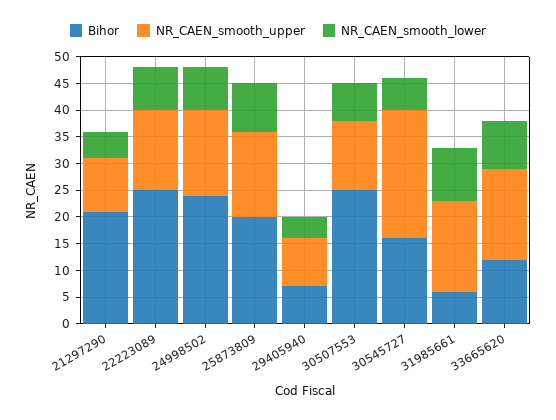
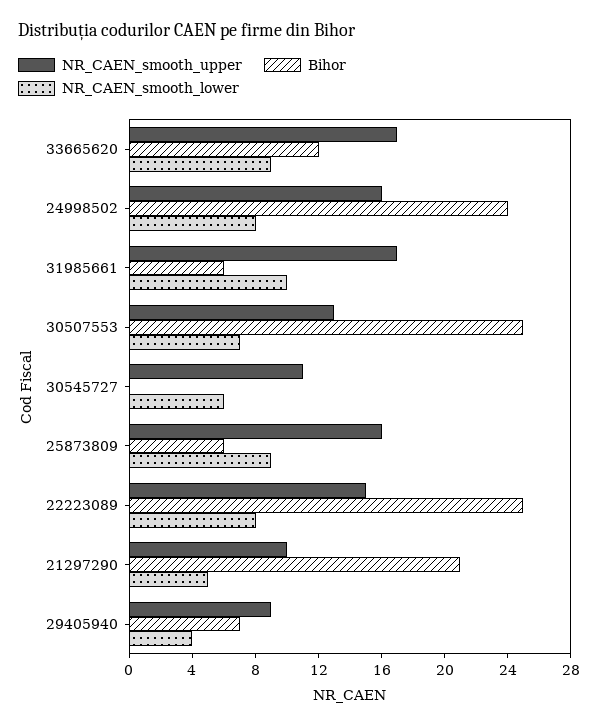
  {
    "Bihor": {
      "21297290": 21,
      "22223089": 25,
      "24998502": 24,
-     "25873809": 20,
+     "25873809": 6,
      "29405940": 7,
      "30507553": 25,
-     "30545727": 15,
+     "30545727": 0,
      "31985661": 6,
      "33665620": 12
    },
    "NR_CAEN_smooth_upper": {
      "21297290": 10,
      "22223089": 15,
      "24998502": 16,
      "25873809": 16,
      "29405940": 9,
      "30507553": 13,
-     "30545727": 25,
+     "30545727": 11,
      "31985661": 17,
      "33665620": 17
    },
    "NR_CAEN_smooth_lower": {
      "21297290": 5,
      "22223089": 8,
      "24998502": 8,
      "25873809": 9,
      "29405940": 4,
      "30507553": 7,
      "30545727": 6,
      "31985661": 10,
      "33665620": 9
    }
  }

